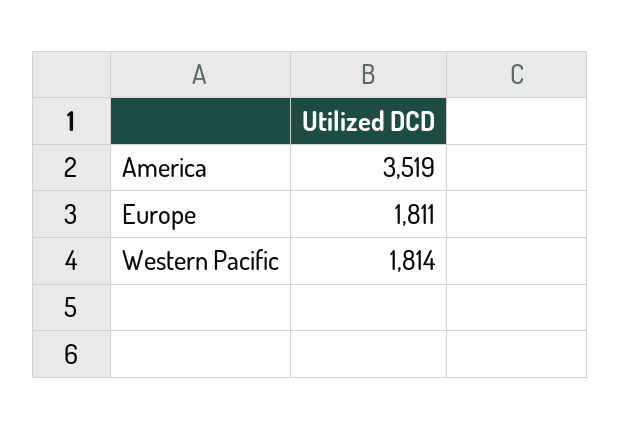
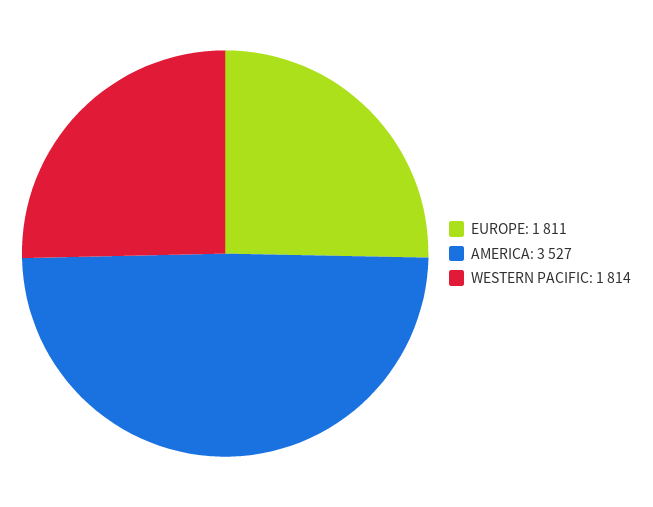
  {
-   "America": 3519,
+   "America": 3527,
    "Europe": 1811,
    "Western Pacific": 1814
  }

